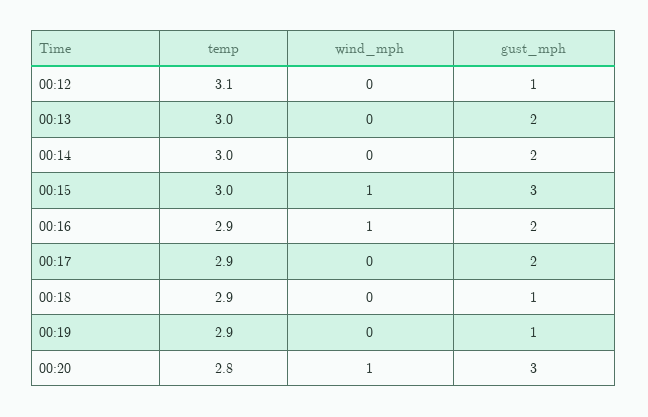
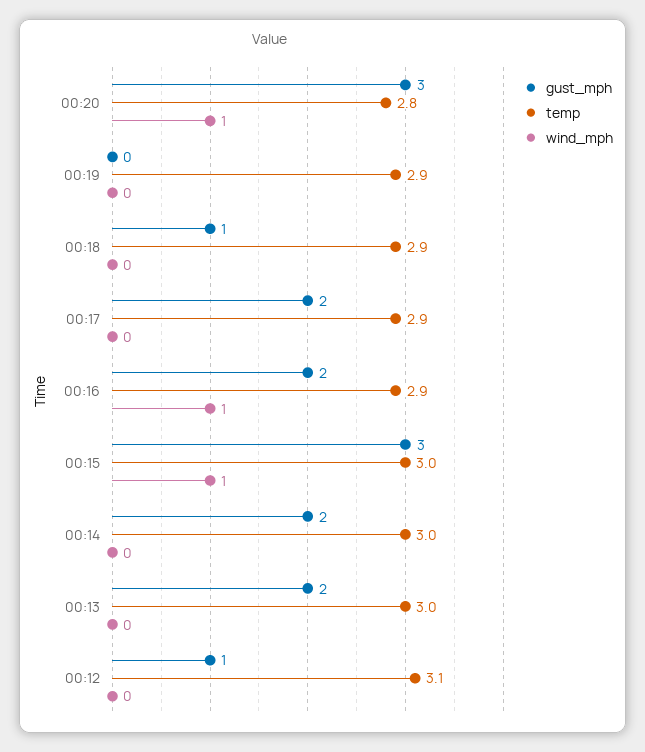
  {
    "temp": {
      "00:12": 3.1,
      "00:13": 3,
      "00:14": 3,
      "00:15": 3,
      "00:16": 2.9,
      "00:17": 2.9,
      "00:18": 2.9,
      "00:19": 2.9,
      "00:20": 2.8
    },
    "wind_mph": {
      "00:12": 0,
      "00:13": 0,
      "00:14": 0,
      "00:15": 1,
      "00:16": 1,
      "00:17": 0,
      "00:18": 0,
      "00:19": 0,
      "00:20": 1
    },
    "gust_mph": {
      "00:12": 1,
      "00:13": 2,
      "00:14": 2,
      "00:15": 3,
      "00:16": 2,
      "00:17": 2,
      "00:18": 1,
-     "00:19": 1,
+     "00:19": 0,
      "00:20": 3
    }
  }

